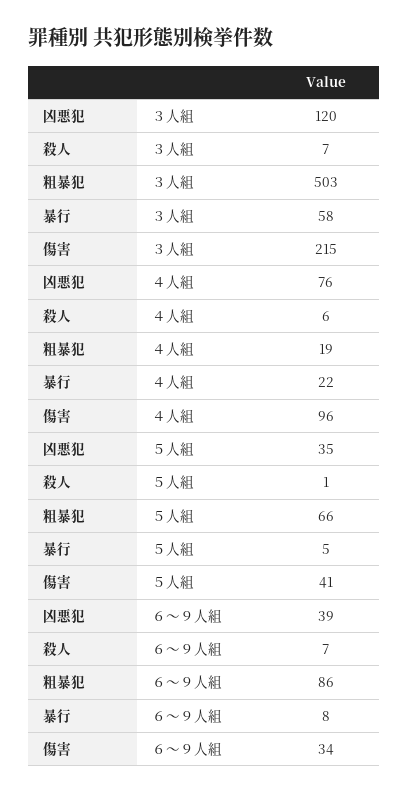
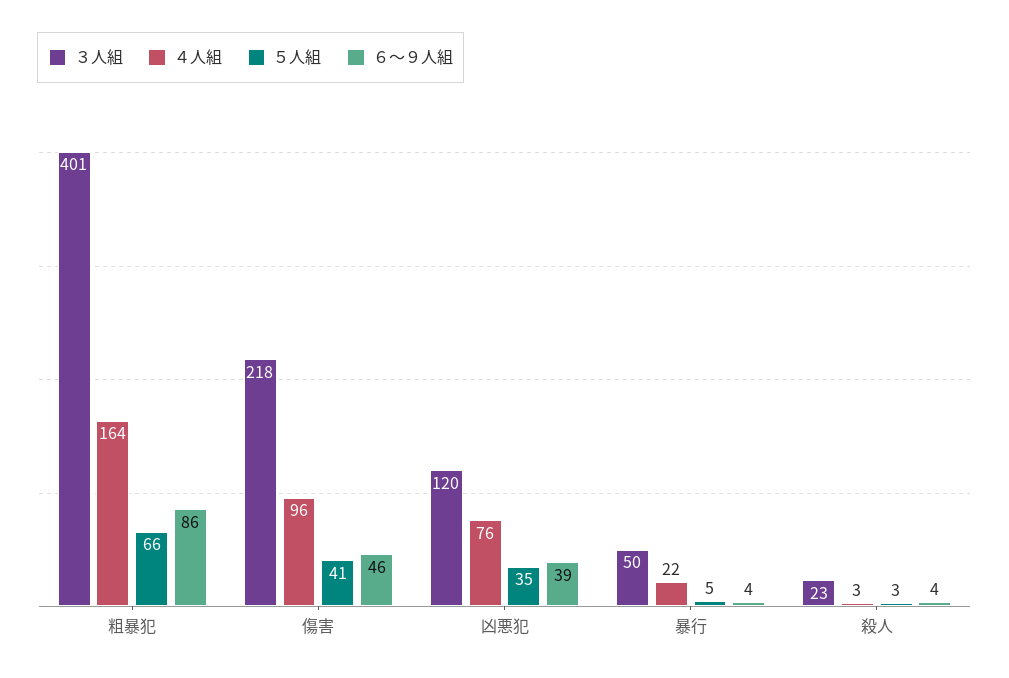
  {
    "３人組": {
      "凶悪犯": 120,
-     "殺人": 7,
+     "殺人": 23,
-     "粗暴犯": 503,
+     "粗暴犯": 401,
-     "暴行": 58,
+     "暴行": 50,
-     "傷害": 215
+     "傷害": 218
    },
    "４人組": {
      "凶悪犯": 76,
-     "殺人": 6,
+     "殺人": 3,
-     "粗暴犯": 19,
+     "粗暴犯": 164,
      "暴行": 22,
      "傷害": 96
    },
    "５人組": {
      "凶悪犯": 35,
-     "殺人": 1,
+     "殺人": 3,
      "粗暴犯": 66,
      "暴行": 5,
      "傷害": 41
    },
    "６～９人組": {
      "凶悪犯": 39,
-     "殺人": 7,
+     "殺人": 4,
      "粗暴犯": 86,
-     "暴行": 8,
+     "暴行": 4,
-     "傷害": 34
+     "傷害": 46
    }
  }

